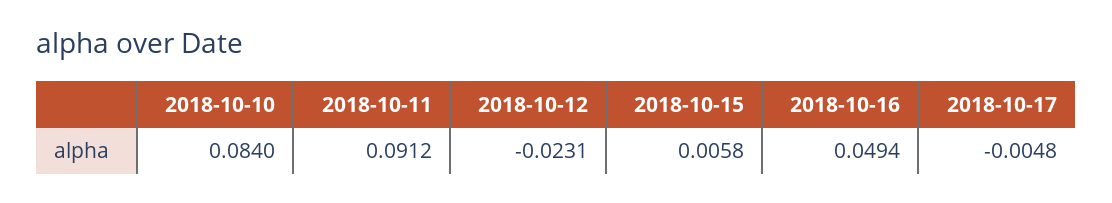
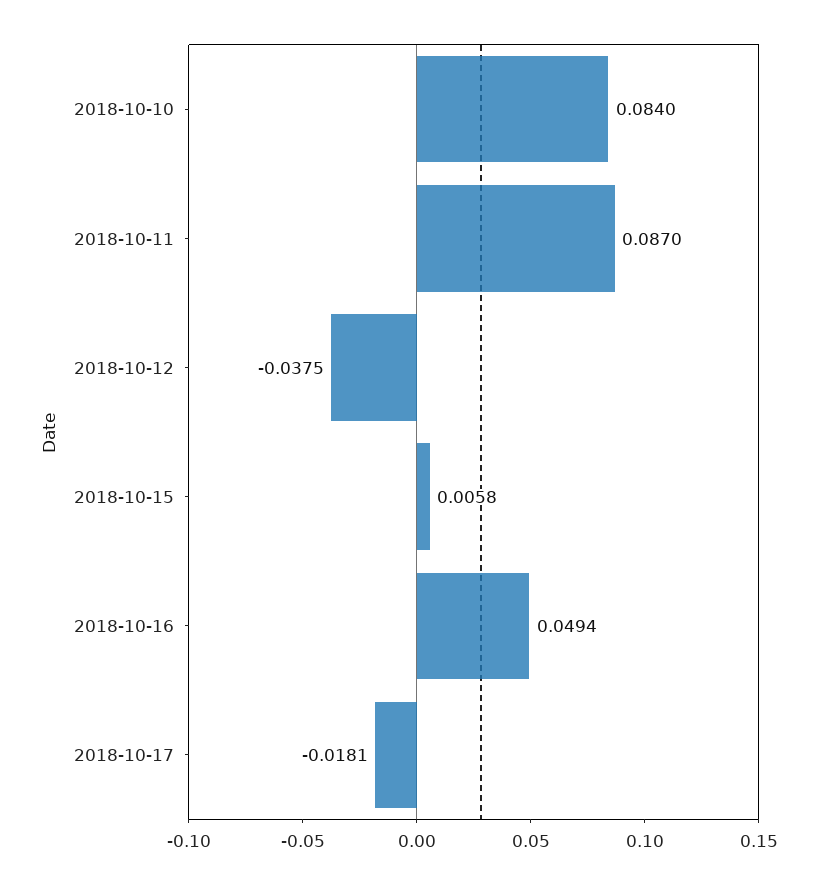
  {
    "2018-10-10": 0.084,
-   "2018-10-11": 0.0912,
+   "2018-10-11": 0.087,
-   "2018-10-12": -0.0231,
+   "2018-10-12": -0.0375,
    "2018-10-15": 0.0058,
    "2018-10-16": 0.0494,
-   "2018-10-17": -0.0048
+   "2018-10-17": -0.0181
  }

